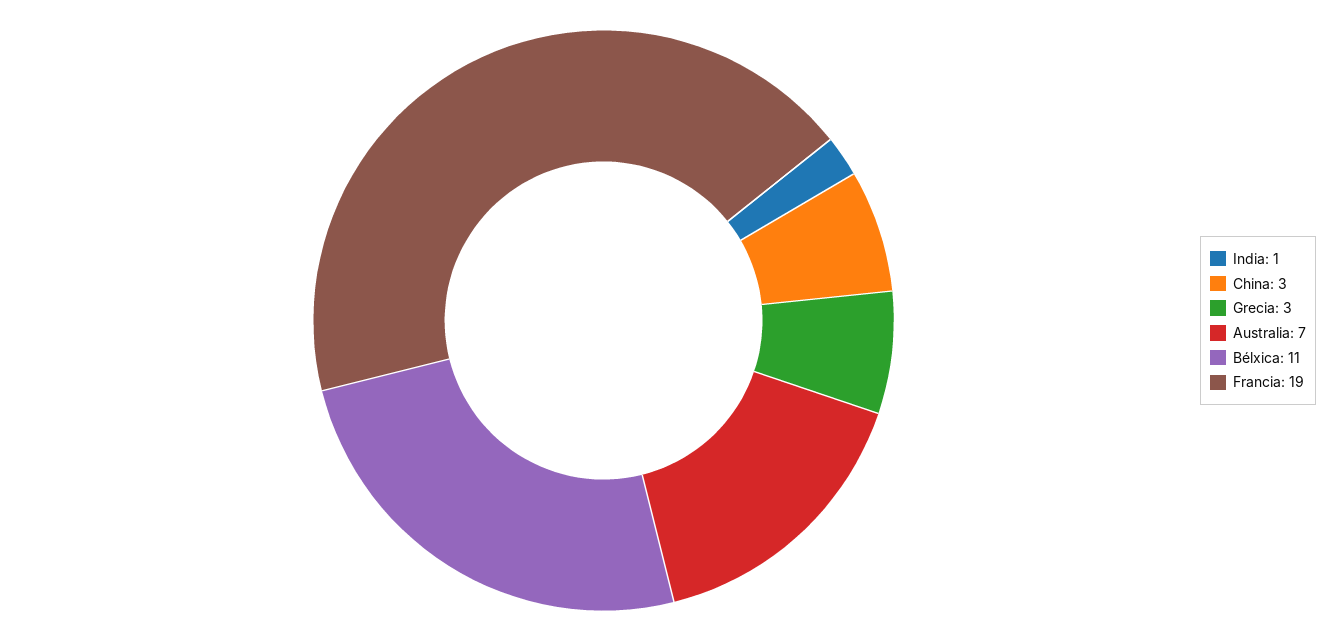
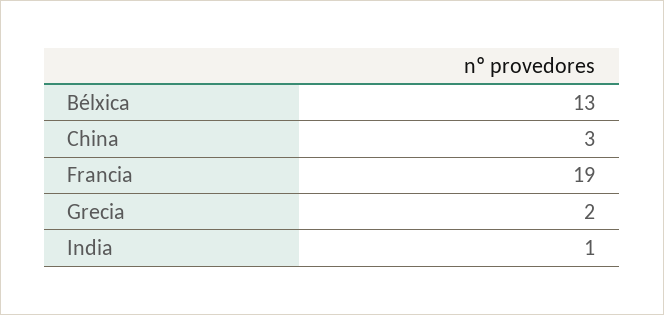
  {
    "India": 1,
    "China": 3,
-   "Grecia": 3,
+   "Grecia": 2,
-   "Australia": 7,
-   "Bélxica": 11,
+   "Bélxica": 13,
    "Francia": 19
  }

